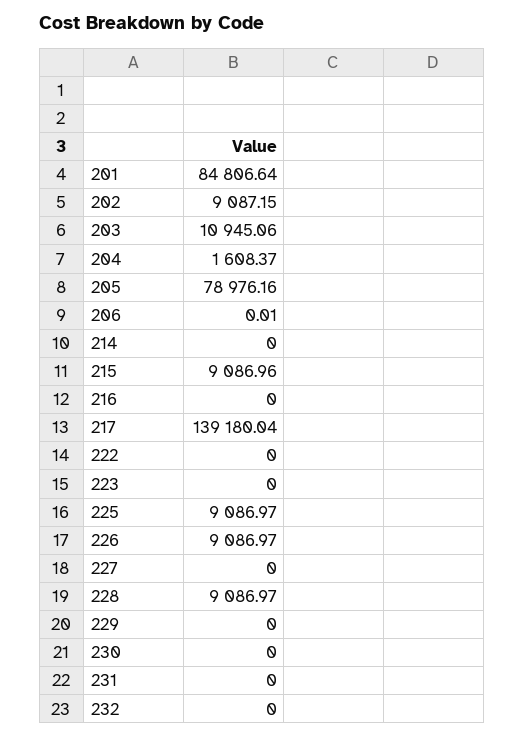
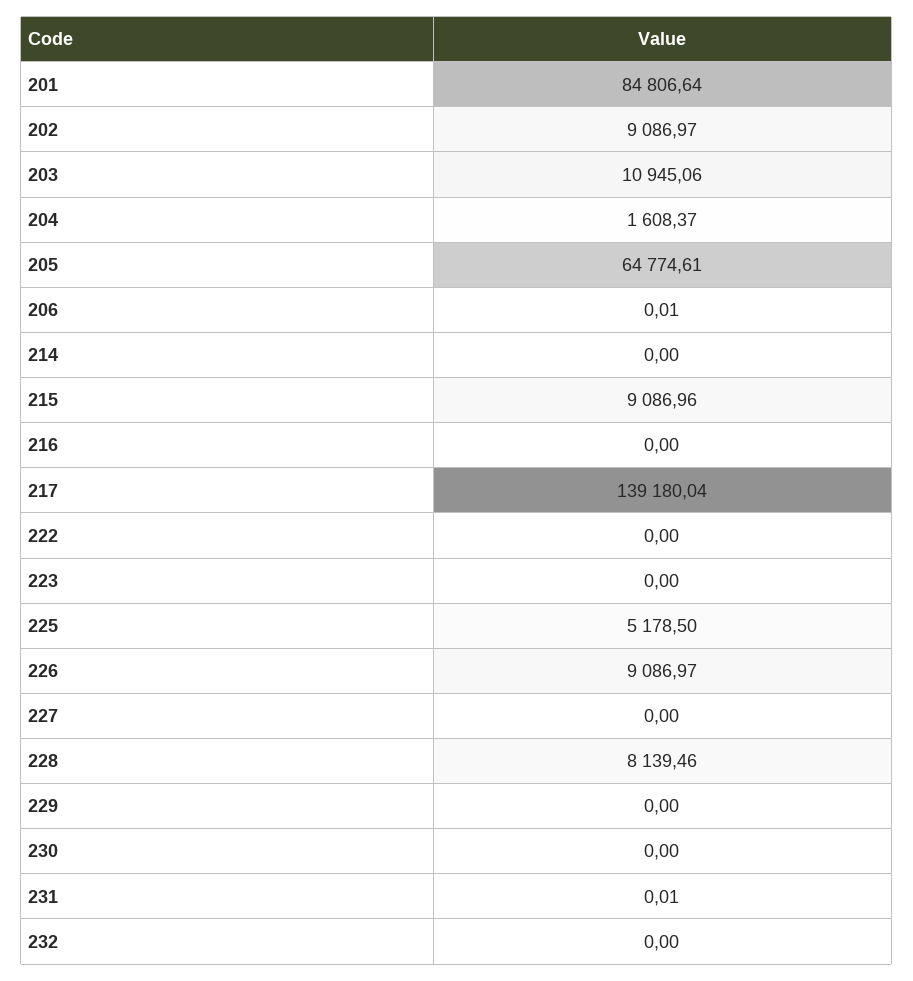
  {
    "201": 84806.64,
-   "202": 9087.15,
+   "202": 9086.97,
    "203": 10945.06,
    "204": 1608.37,
-   "205": 78976.16,
+   "205": 64774.61,
    "206": 0.01,
    "214": 0,
    "215": 9086.96,
    "216": 0,
    "217": 139180.04,
    "222": 0,
    "223": 0,
-   "225": 9086.97,
+   "225": 5178.5,
    "226": 9086.97,
    "227": 0,
-   "228": 9086.97,
+   "228": 8139.46,
    "229": 0,
    "230": 0,
-   "231": 0,
+   "231": 0.01,
    "232": 0
  }

